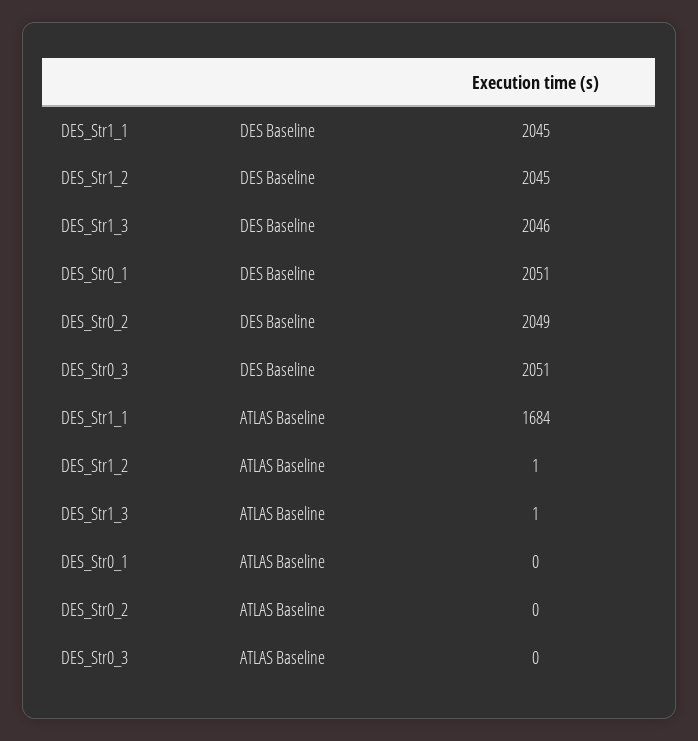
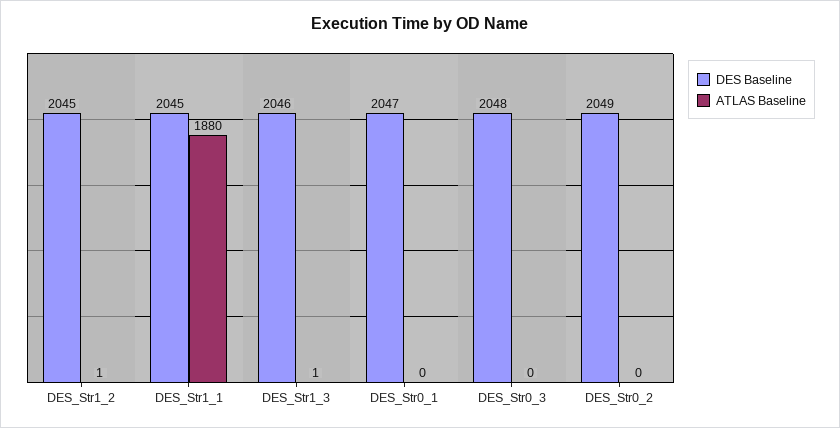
  {
    "DES Baseline": {
      "DES_Str1_1": 2045,
      "DES_Str1_2": 2045,
      "DES_Str1_3": 2046,
-     "DES_Str0_1": 2051,
+     "DES_Str0_1": 2047,
      "DES_Str0_2": 2049,
-     "DES_Str0_3": 2051
+     "DES_Str0_3": 2048
    },
    "ATLAS Baseline": {
-     "DES_Str1_1": 1684,
+     "DES_Str1_1": 1880,
      "DES_Str1_2": 1,
      "DES_Str1_3": 1,
      "DES_Str0_1": 0,
      "DES_Str0_2": 0,
      "DES_Str0_3": 0
    }
  }

